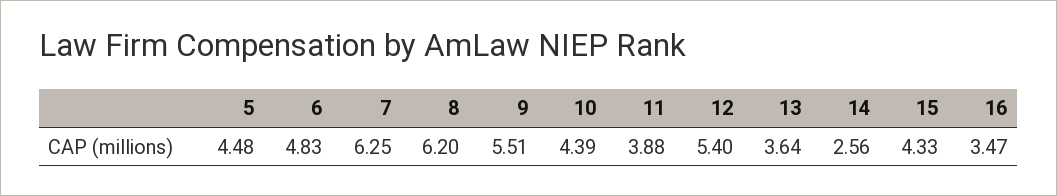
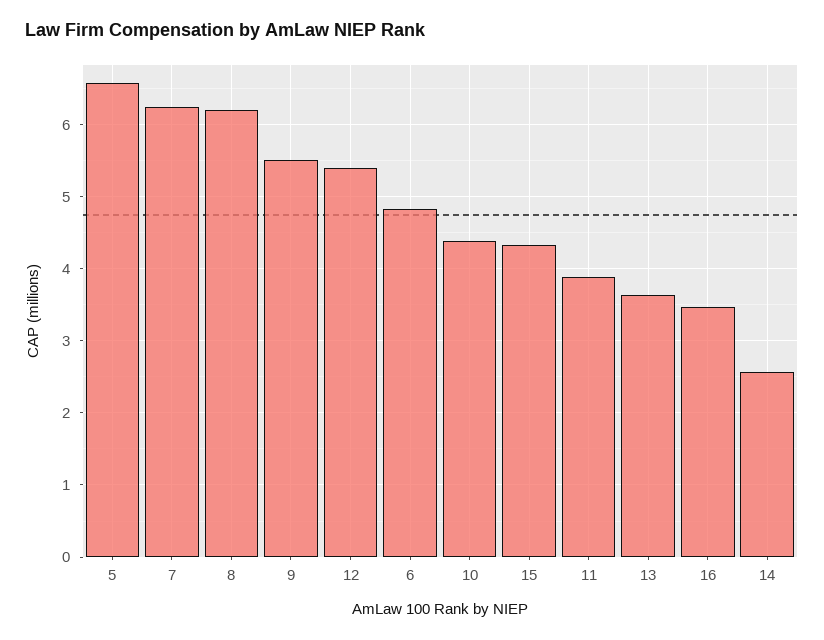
  {
-   "5": 4.48,
+   "5": 6.6,
    "6": 4.83,
    "7": 6.25,
    "8": 6.2,
    "9": 5.51,
    "10": 4.39,
    "11": 3.88,
    "12": 5.4,
    "13": 3.64,
    "14": 2.56,
    "15": 4.33,
    "16": 3.47
  }

